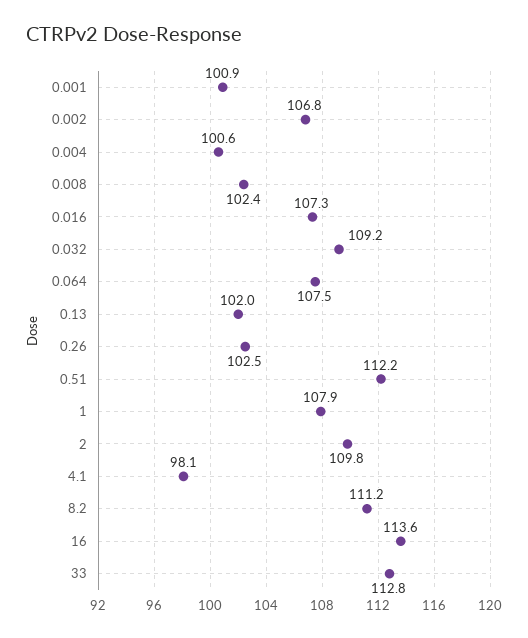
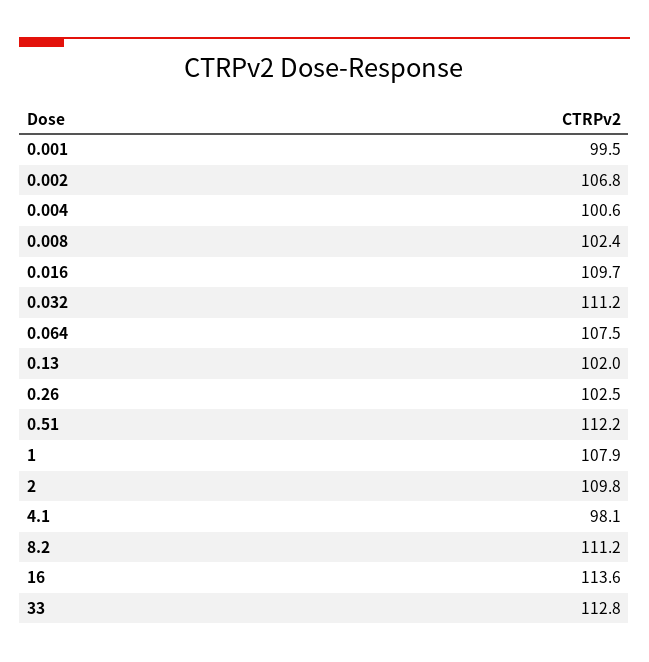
  {
-   "0.001": 100.9,
+   "0.001": 99.5,
    "0.002": 106.8,
    "0.004": 100.6,
    "0.008": 102.4,
-   "0.016": 107.3,
+   "0.016": 109.7,
-   "0.032": 109.2,
+   "0.032": 111.2,
    "0.064": 107.5,
    "0.13": 102,
    "0.26": 102.5,
    "0.51": 112.2,
    "1": 107.9,
    "2": 109.8,
    "4.1": 98.1,
    "8.2": 111.2,
    "16": 113.6,
    "33": 112.8
  }

